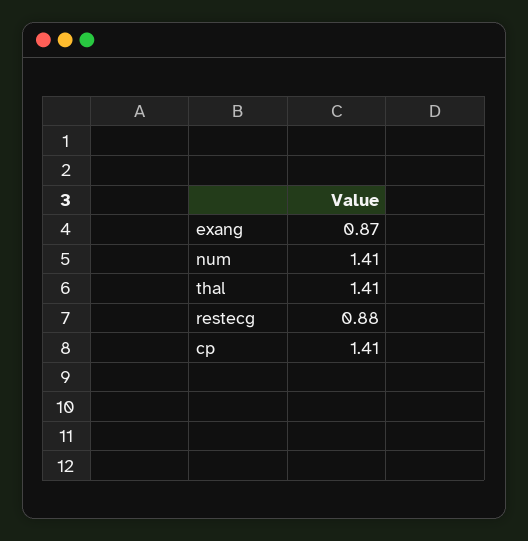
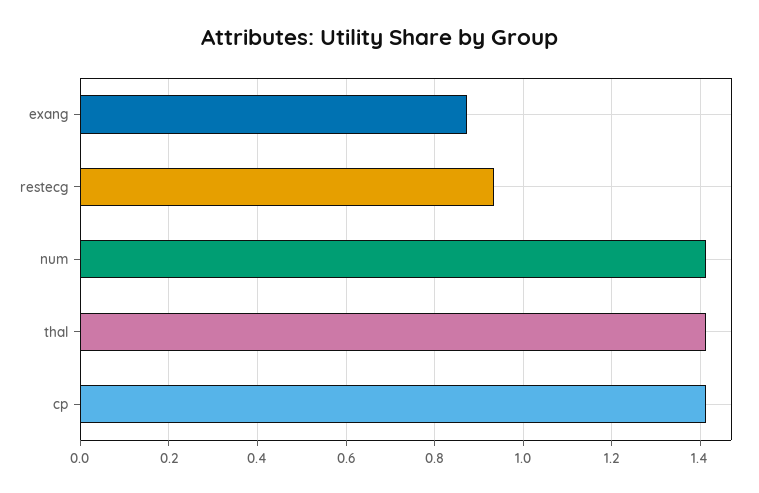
  {
    "exang": 0.87,
    "num": 1.41,
    "thal": 1.41,
-   "restecg": 0.88,
+   "restecg": 0.94,
    "cp": 1.41
  }

